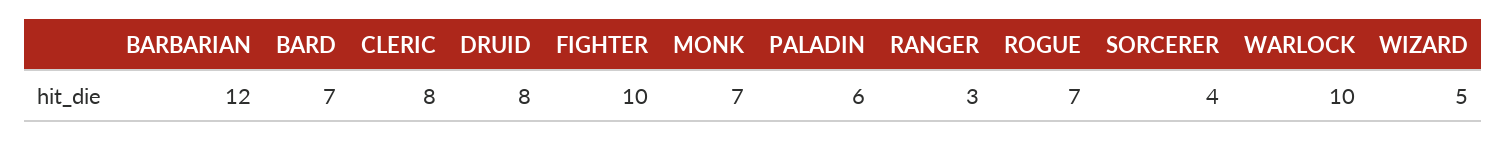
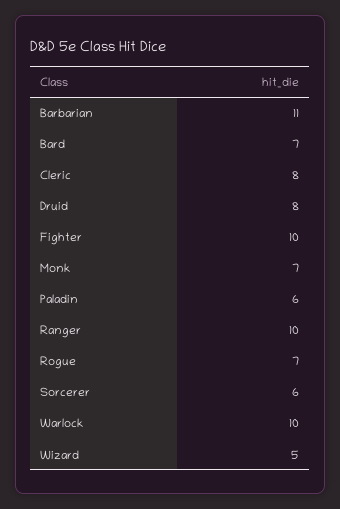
  {
-   "BARBARIAN": 12,
+   "BARBARIAN": 11,
    "BARD": 7,
    "CLERIC": 8,
    "DRUID": 8,
    "FIGHTER": 10,
    "MONK": 7,
    "PALADIN": 6,
-   "RANGER": 3,
+   "RANGER": 10,
    "ROGUE": 7,
-   "SORCERER": 4,
+   "SORCERER": 6,
    "WARLOCK": 10,
    "WIZARD": 5
  }

